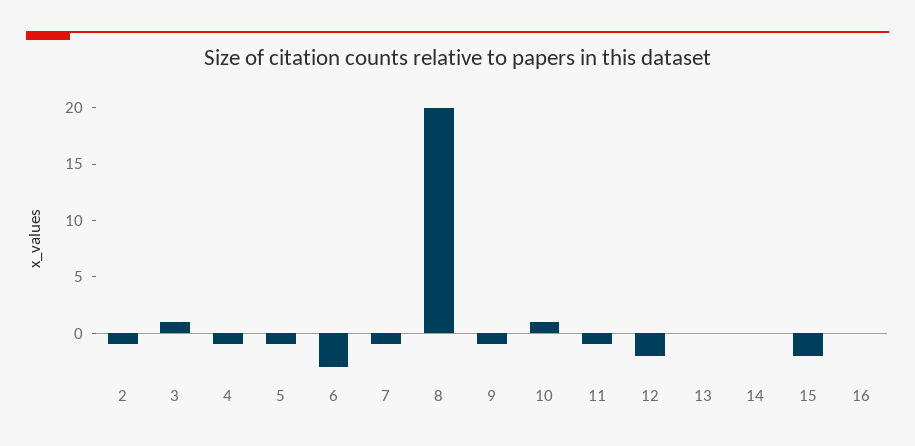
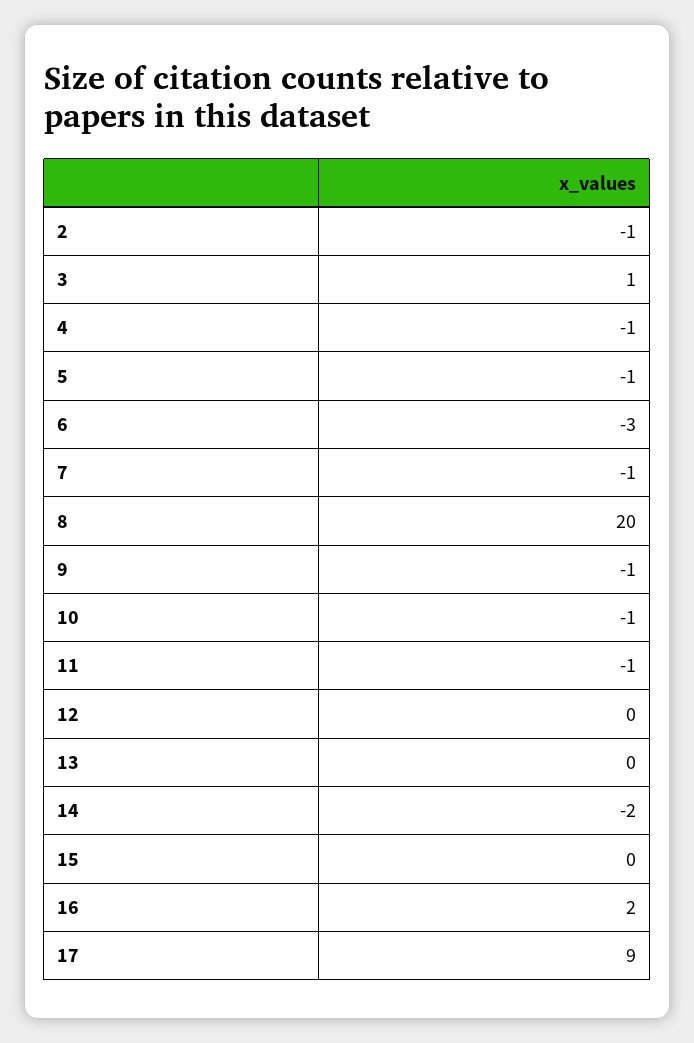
  {
    "2": -1,
    "3": 1,
    "4": -1,
    "5": -1,
    "6": -3,
    "7": -1,
    "8": 20,
    "9": -1,
-   "10": 1,
+   "10": -1,
    "11": -1,
-   "12": -2,
+   "12": 0,
    "13": 0,
-   "14": 0,
+   "14": -2,
-   "15": -2,
+   "15": 0,
-   "16": 0
+   "16": 2,
+   "17": 9
  }

